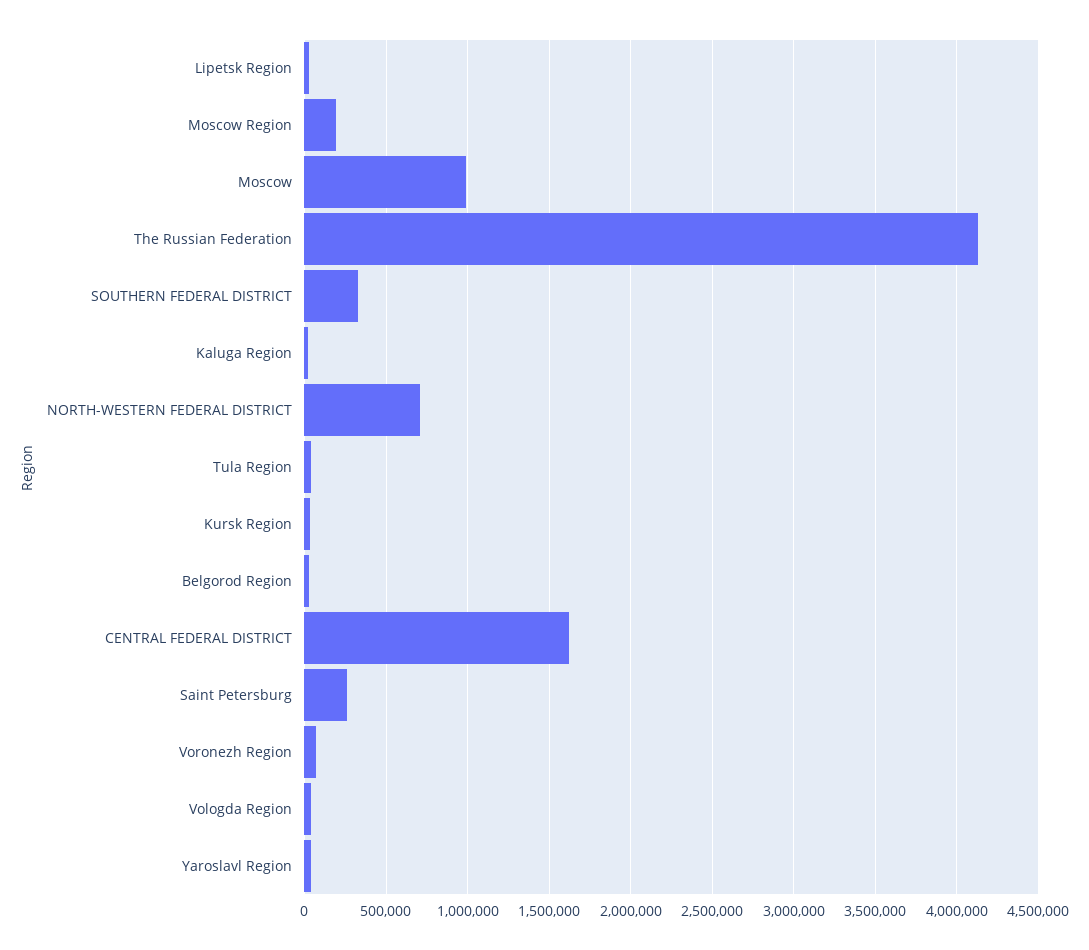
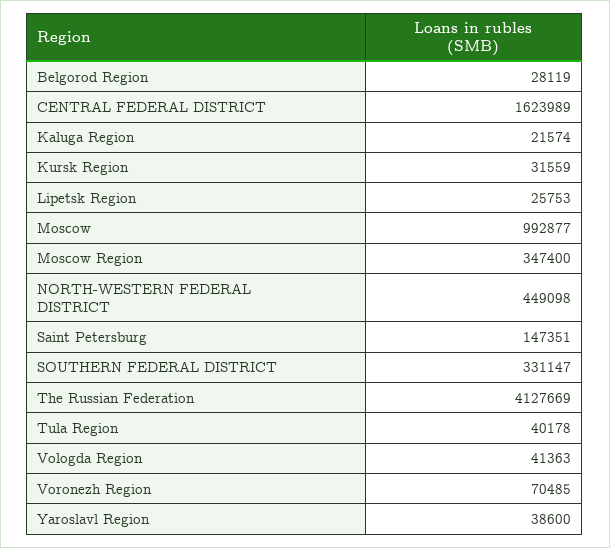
  {
    "Lipetsk Region": 25753,
-   "Moscow Region": 200000,
+   "Moscow Region": 347400,
    "Moscow": 992877,
    "The Russian Federation": 4127669,
    "SOUTHERN FEDERAL DISTRICT": 331147,
    "Kaluga Region": 21574,
-   "NORTH-WESTERN FEDERAL DISTRICT": 700000,
+   "NORTH-WESTERN FEDERAL DISTRICT": 449098,
    "Tula Region": 40178,
    "Kursk Region": 31559,
    "Belgorod Region": 28119,
    "CENTRAL FEDERAL DISTRICT": 1623989,
-   "Saint Petersburg": 250000,
+   "Saint Petersburg": 147351,
    "Voronezh Region": 70485,
    "Vologda Region": 41363,
    "Yaroslavl Region": 38600
  }

